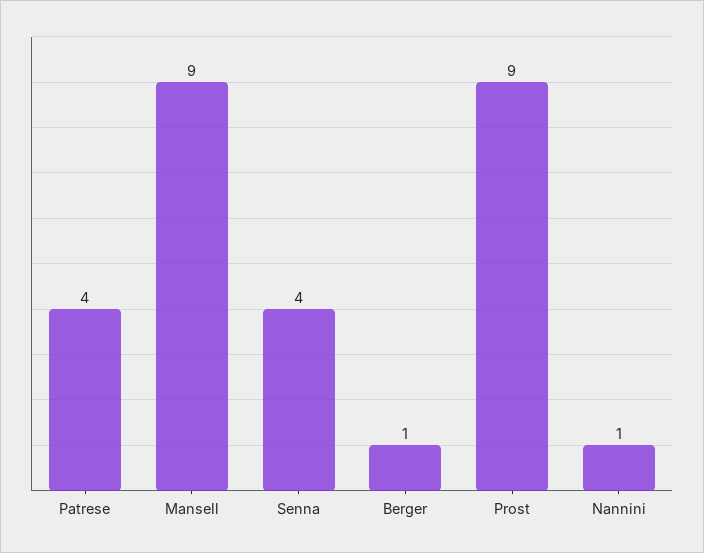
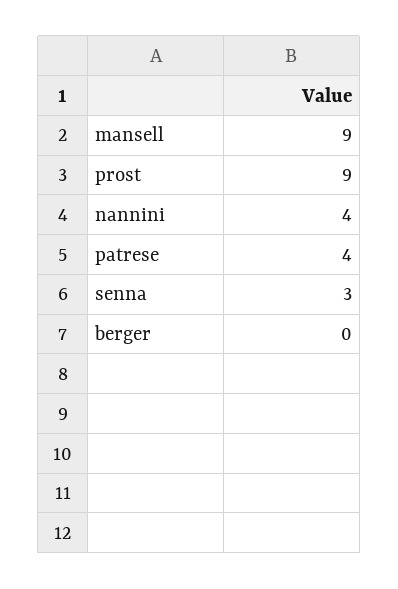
  {
    "Patrese": 4,
    "Mansell": 9,
-   "Senna": 4,
+   "Senna": 3,
-   "Berger": 1,
+   "Berger": 0,
    "Prost": 9,
-   "Nannini": 1
+   "Nannini": 4
  }

